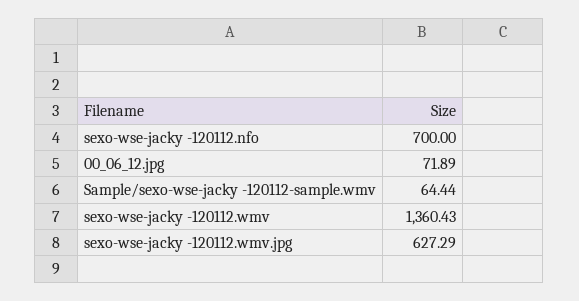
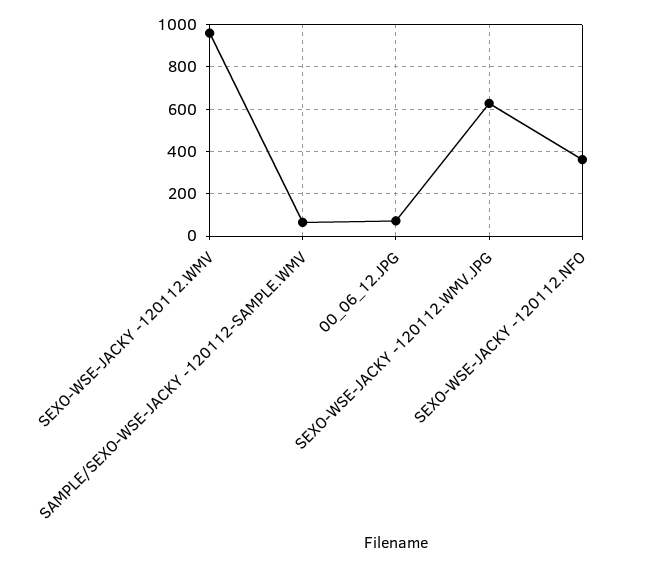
  {
-   "sexo-wse-jacky -120112.nfo": 700,
+   "sexo-wse-jacky -120112.nfo": 350,
    "00_06_12.jpg": 71.89,
    "Sample/sexo-wse-jacky -120112-sample.wmv": 64.44,
-   "sexo-wse-jacky -120112.wmv": 1360.43,
+   "sexo-wse-jacky -120112.wmv": 950,
    "sexo-wse-jacky -120112.wmv.jpg": 627.29
  }

